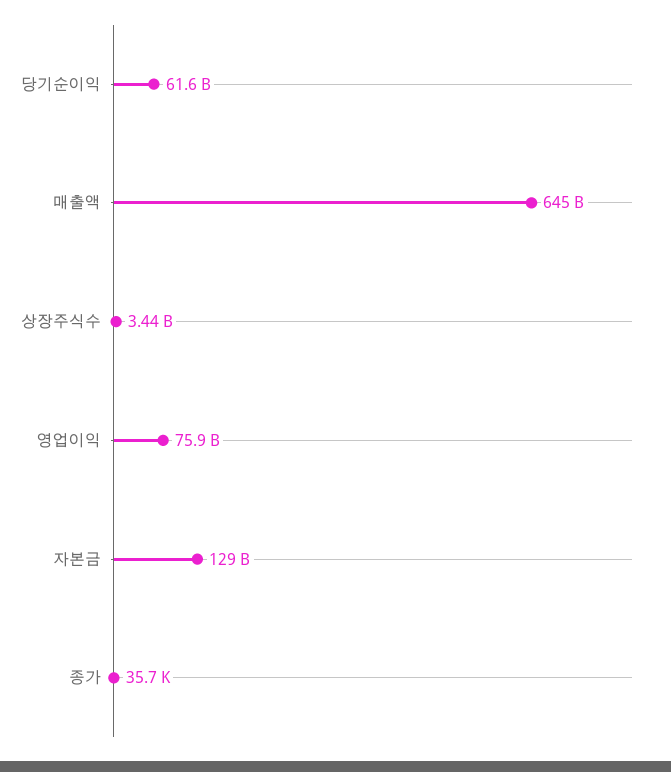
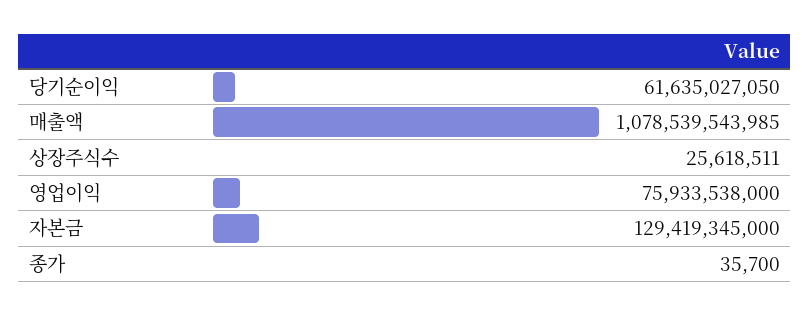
  {
    "당기순이익": 61635027050,
-   "매출액": 645000000000,
+   "매출액": 1078539543985,
-   "상장주식수": 3440000000,
+   "상장주식수": 25618511,
    "영업이익": 75933538000,
    "자본금": 129419345000,
    "종가": 35700
  }

